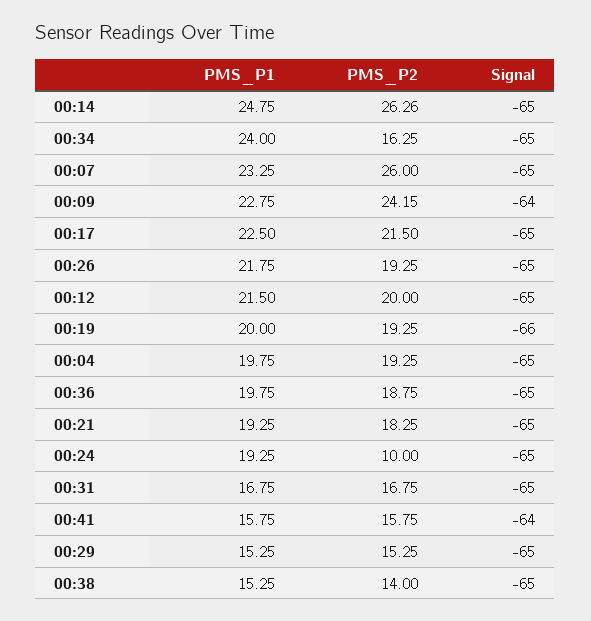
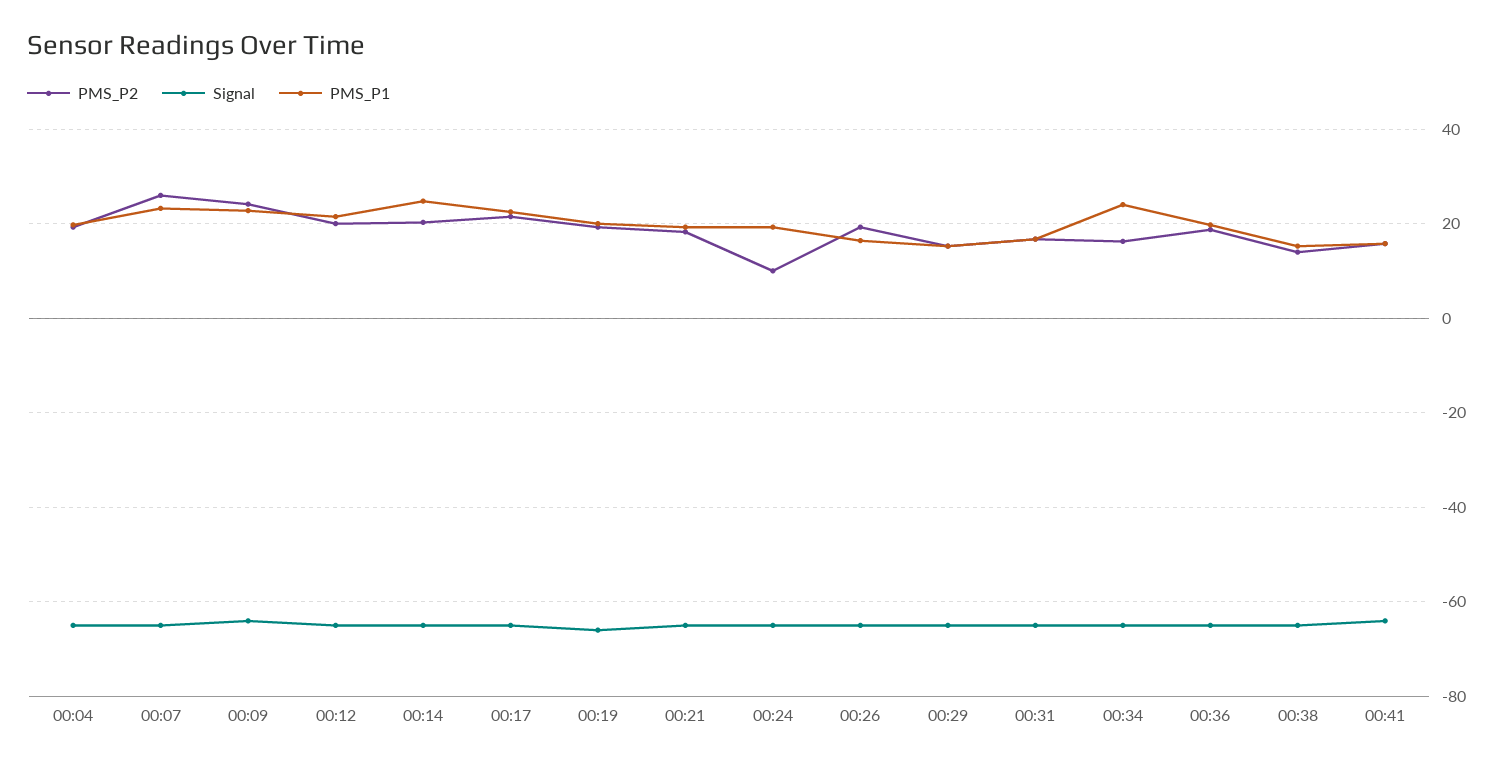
  {
    "PMS_P1": {
      "00:14": 24.75,
      "00:34": 24,
      "00:07": 23.25,
      "00:09": 22.75,
      "00:17": 22.5,
-     "00:26": 21.75,
+     "00:26": 16,
      "00:12": 21.5,
      "00:19": 20,
      "00:04": 19.75,
      "00:36": 19.75,
      "00:21": 19.25,
      "00:24": 19.25,
      "00:31": 16.75,
      "00:41": 15.75,
      "00:29": 15.25,
      "00:38": 15.25
    },
    "PMS_P2": {
-     "00:14": 26.26,
+     "00:14": 20,
      "00:34": 16.25,
      "00:07": 26,
      "00:09": 24.15,
      "00:17": 21.5,
      "00:26": 19.25,
      "00:12": 20,
      "00:19": 19.25,
      "00:04": 19.25,
      "00:36": 18.75,
      "00:21": 18.25,
      "00:24": 10,
      "00:31": 16.75,
      "00:41": 15.75,
      "00:29": 15.25,
      "00:38": 14
    },
    "Signal": {
      "00:14": -65,
      "00:34": -65,
      "00:07": -65,
      "00:09": -64,
      "00:17": -65,
      "00:26": -65,
      "00:12": -65,
      "00:19": -66,
      "00:04": -65,
      "00:36": -65,
      "00:21": -65,
      "00:24": -65,
      "00:31": -65,
      "00:41": -64,
      "00:29": -65,
      "00:38": -65
    }
  }

